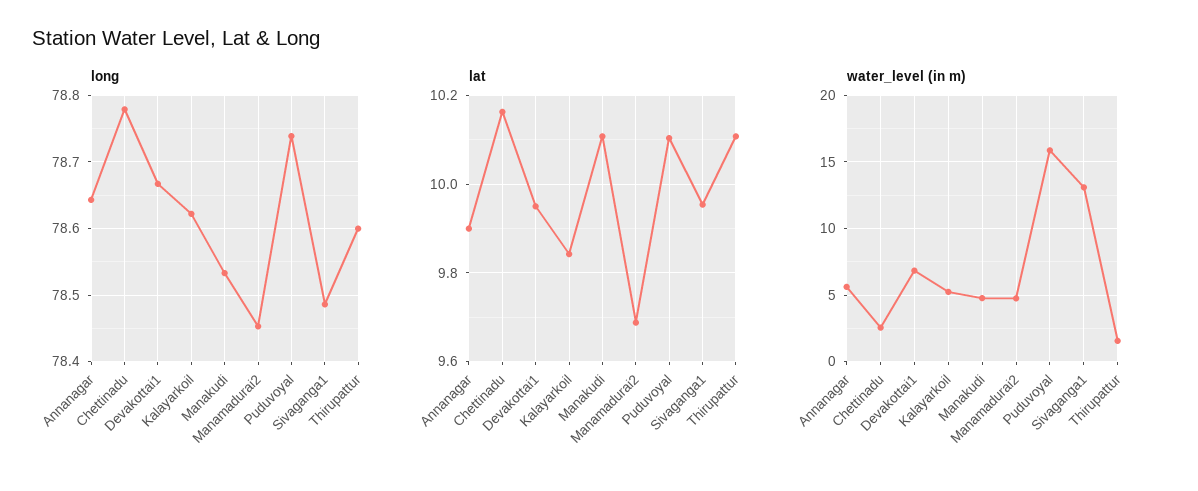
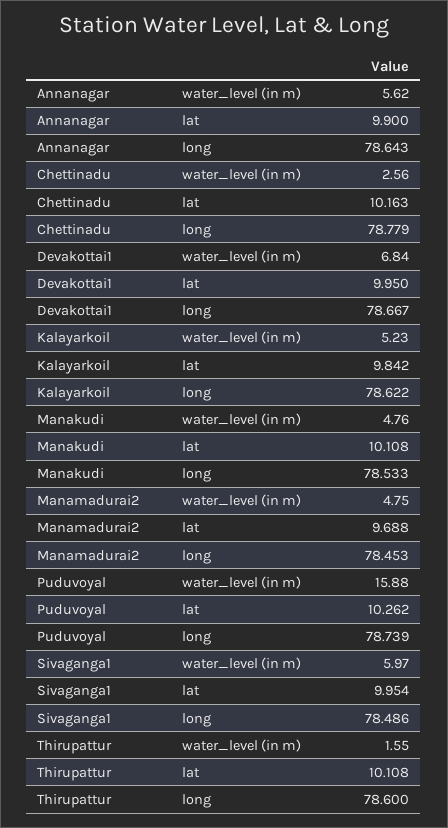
  {
    "long": {
      "Annanagar": 78.643,
      "Chettinadu": 78.779,
      "Devakottai1": 78.667,
      "Kalayarkoil": 78.622,
      "Manakudi": 78.533,
      "Manamadurai2": 78.453,
      "Puduvoyal": 78.739,
      "Sivaganga1": 78.486,
      "Thirupattur": 78.6
    },
    "lat": {
      "Annanagar": 9.9,
      "Chettinadu": 10.163,
      "Devakottai1": 9.95,
      "Kalayarkoil": 9.842,
      "Manakudi": 10.108,
      "Manamadurai2": 9.688,
-     "Puduvoyal": 10.1,
+     "Puduvoyal": 10.262,
      "Sivaganga1": 9.954,
      "Thirupattur": 10.108
    },
    "water_level (in m)": {
      "Annanagar": 5.62,
      "Chettinadu": 2.56,
      "Devakottai1": 6.84,
      "Kalayarkoil": 5.23,
      "Manakudi": 4.76,
      "Manamadurai2": 4.75,
      "Puduvoyal": 15.88,
-     "Sivaganga1": 13,
+     "Sivaganga1": 5.97,
      "Thirupattur": 1.55
    }
  }

